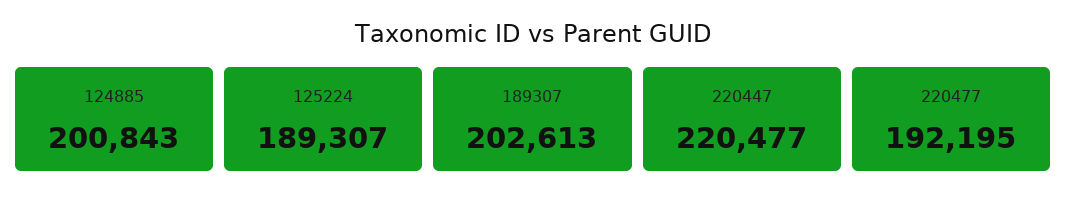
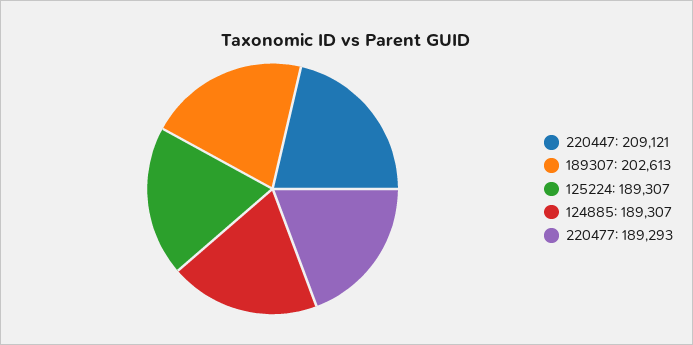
  {
-   "124885": 200843,
+   "124885": 189307,
    "125224": 189307,
    "189307": 202613,
-   "220447": 220477,
+   "220447": 209121,
-   "220477": 192195
+   "220477": 189293
  }

